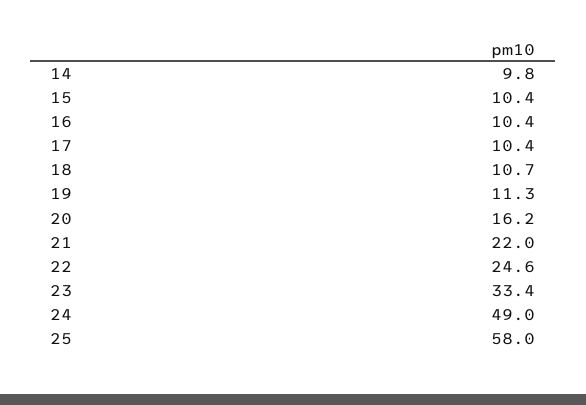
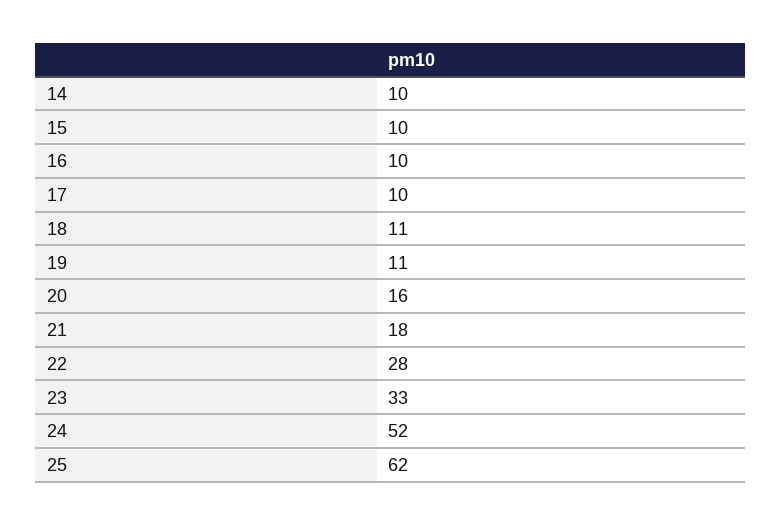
  {
    "14": 9.8,
    "15": 10.4,
    "16": 10.4,
    "17": 10.4,
    "18": 10.7,
    "19": 11.3,
    "20": 16.2,
-   "21": 22,
+   "21": 18,
-   "22": 24.6,
+   "22": 28,
    "23": 33.4,
-   "24": 49,
+   "24": 52,
-   "25": 58
+   "25": 62
  }

